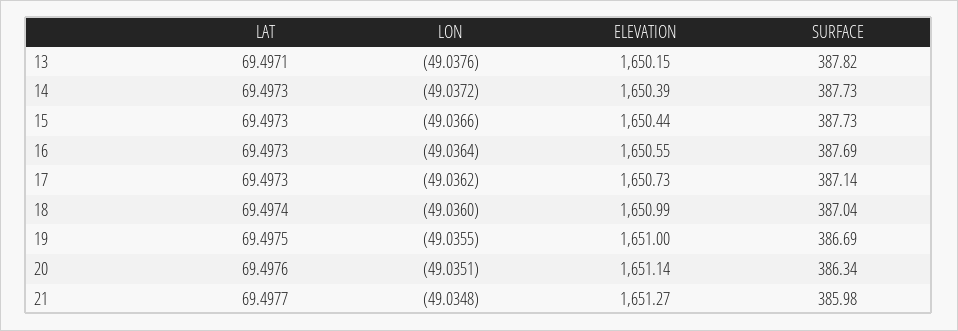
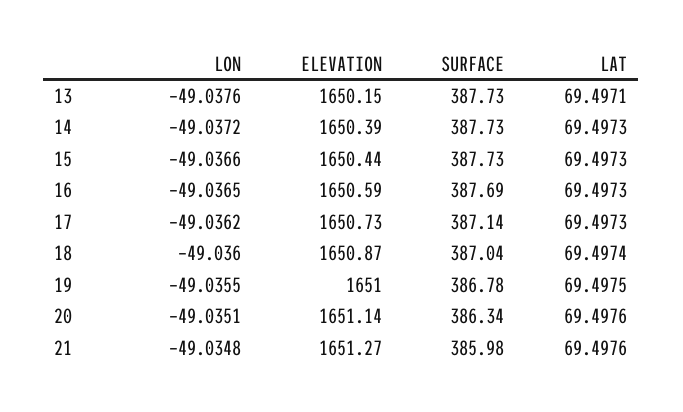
  {
    "LAT": {
      "13": 69.4971,
      "14": 69.4973,
      "15": 69.4973,
      "16": 69.4973,
      "17": 69.4973,
      "18": 69.4974,
      "19": 69.4975,
      "20": 69.4976,
-     "21": 69.4977
+     "21": 69.4976
    },
    "LON": {
      "13": -49.0376,
      "14": -49.0372,
      "15": -49.0366,
-     "16": -49.0364,
+     "16": -49.0365,
      "17": -49.0362,
      "18": -49.036,
      "19": -49.0355,
      "20": -49.0351,
      "21": -49.0348
    },
    "ELEVATION": {
      "13": 1650.15,
      "14": 1650.39,
      "15": 1650.44,
-     "16": 1650.55,
+     "16": 1650.59,
      "17": 1650.73,
-     "18": 1650.99,
+     "18": 1650.87,
      "19": 1651,
      "20": 1651.14,
      "21": 1651.27
    },
    "SURFACE": {
-     "13": 387.82,
+     "13": 387.73,
      "14": 387.73,
      "15": 387.73,
      "16": 387.69,
      "17": 387.14,
      "18": 387.04,
-     "19": 386.69,
+     "19": 386.78,
      "20": 386.34,
      "21": 385.98
    }
  }

